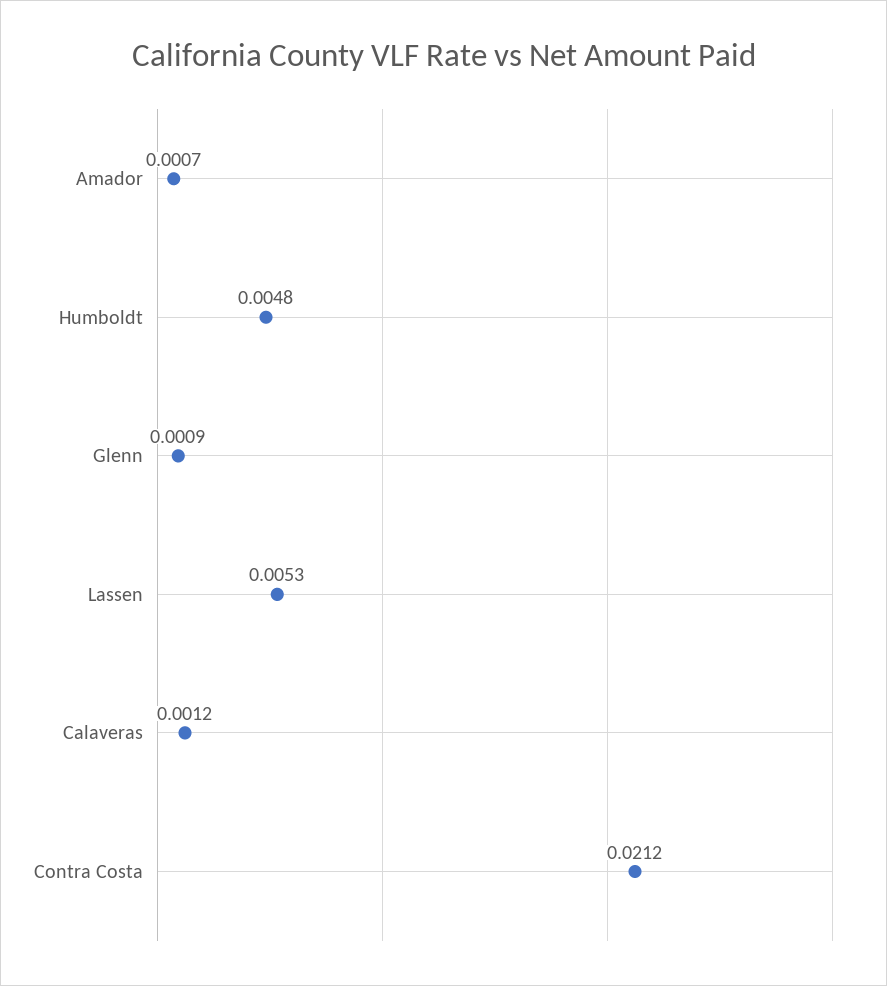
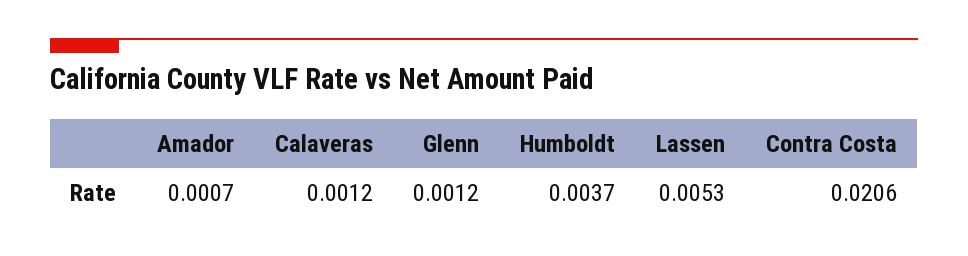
  {
    "Amador": 0.0007,
-   "Humboldt": 0.0048,
+   "Humboldt": 0.0037,
-   "Glenn": 0.0009,
+   "Glenn": 0.0012,
    "Lassen": 0.0053,
    "Calaveras": 0.0012,
-   "Contra Costa": 0.0212
+   "Contra Costa": 0.0206
  }

